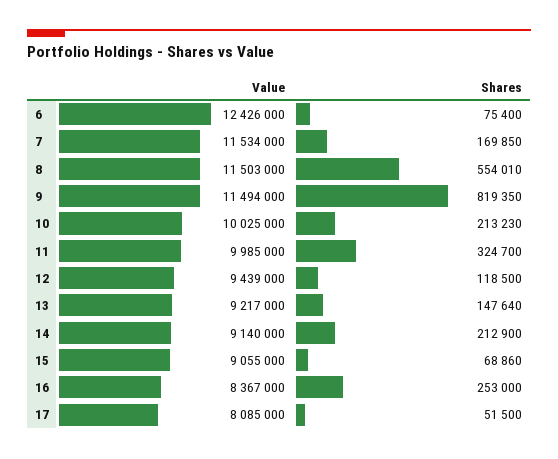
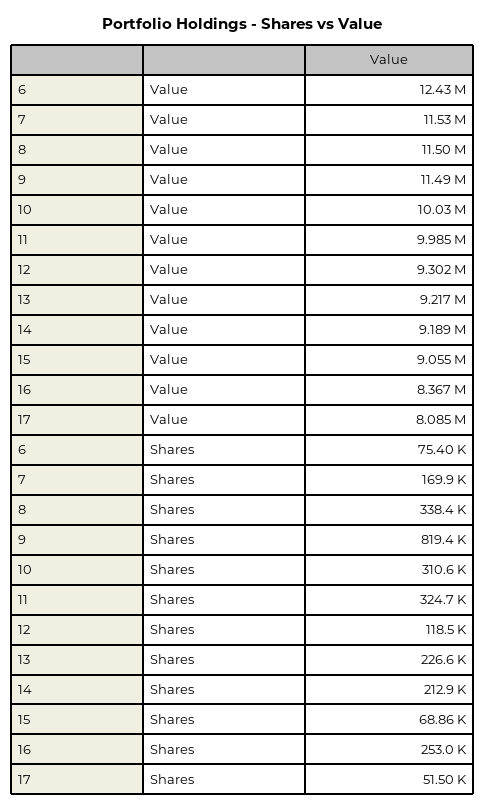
  {
    "Value": {
      "6": 12426000,
      "7": 11534000,
      "8": 11503000,
      "9": 11494000,
      "10": 10025000,
      "11": 9985000,
-     "12": 9439000,
+     "12": 9302000,
      "13": 9217000,
-     "14": 9140000,
+     "14": 9189000,
      "15": 9055000,
      "16": 8367000,
      "17": 8085000
    },
    "Shares": {
      "6": 75400,
      "7": 169850,
-     "8": 554010,
+     "8": 338400,
      "9": 819350,
-     "10": 213230,
+     "10": 310600,
      "11": 324700,
      "12": 118500,
-     "13": 147640,
+     "13": 226600,
      "14": 212900,
      "15": 68860,
      "16": 253000,
      "17": 51500
    }
  }

